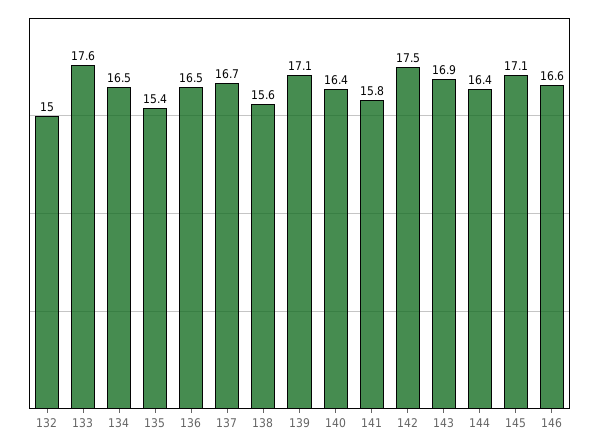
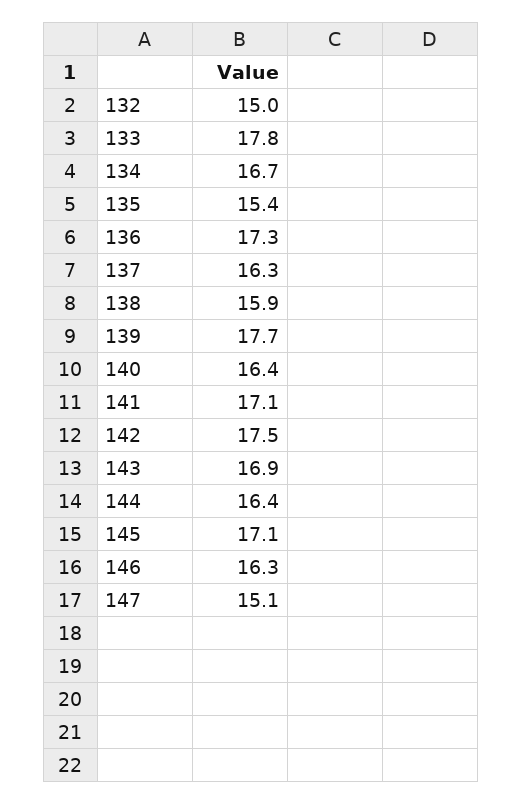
  {
    "132": 15,
-   "133": 17.6,
+   "133": 17.8,
-   "134": 16.5,
+   "134": 16.7,
    "135": 15.4,
-   "136": 16.5,
+   "136": 17.3,
-   "137": 16.7,
+   "137": 16.3,
-   "138": 15.6,
+   "138": 15.9,
-   "139": 17.1,
+   "139": 17.7,
    "140": 16.4,
-   "141": 15.8,
+   "141": 17.1,
    "142": 17.5,
    "143": 16.9,
    "144": 16.4,
    "145": 17.1,
-   "146": 16.6
+   "146": 16.3,
+   "147": 15.1
  }

